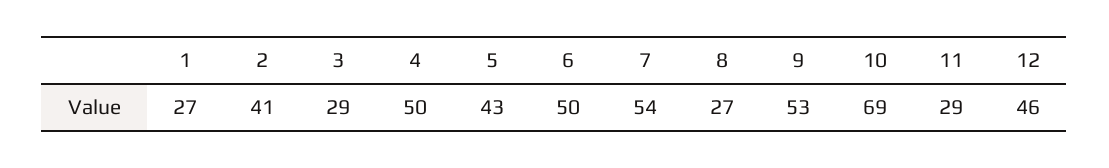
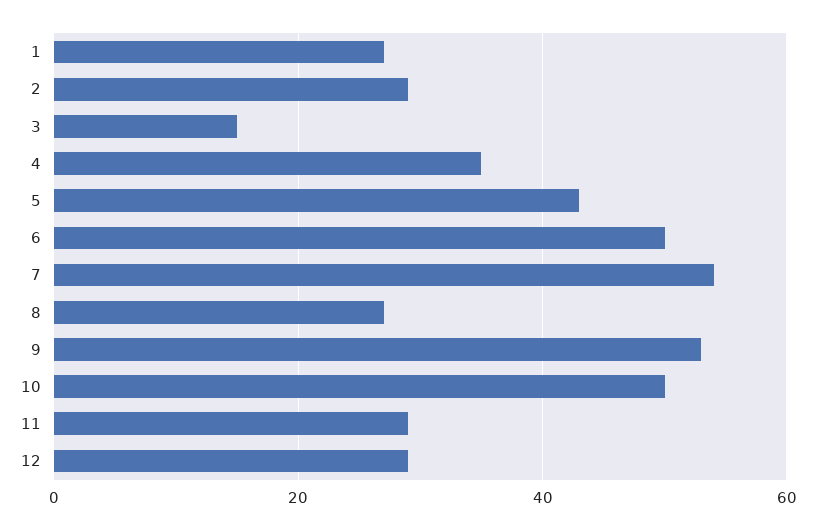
  {
    "1": 27,
-   "2": 41,
+   "2": 30,
-   "3": 29,
+   "3": 15,
-   "4": 50,
+   "4": 35,
    "5": 43,
    "6": 50,
    "7": 54,
    "8": 27,
    "9": 53,
-   "10": 69,
+   "10": 50,
    "11": 29,
-   "12": 46
+   "12": 30
  }

